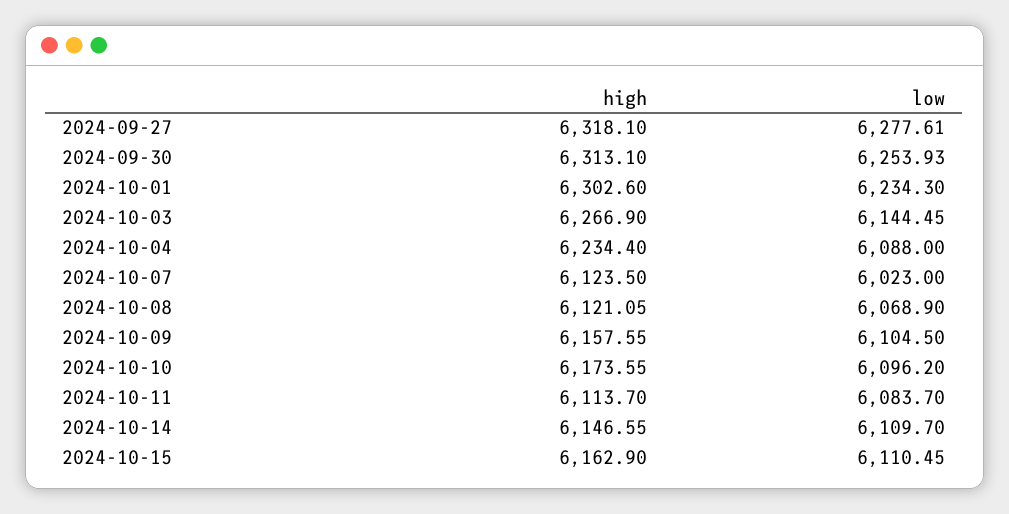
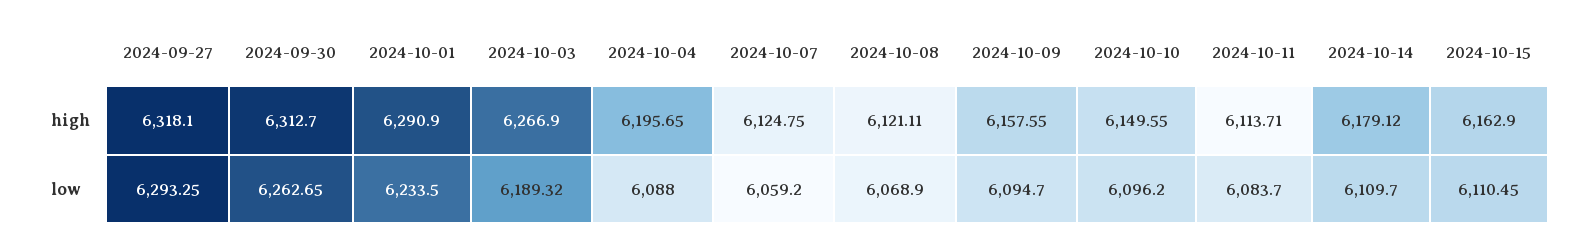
  {
    "high": {
      "2024-09-27": 6318.1,
-     "2024-09-30": 6313.1,
+     "2024-09-30": 6312.7,
-     "2024-10-01": 6302.6,
+     "2024-10-01": 6290.9,
      "2024-10-03": 6266.9,
-     "2024-10-04": 6234.4,
+     "2024-10-04": 6195.65,
-     "2024-10-07": 6123.5,
+     "2024-10-07": 6124.75,
-     "2024-10-08": 6121.05,
+     "2024-10-08": 6121.11,
      "2024-10-09": 6157.55,
-     "2024-10-10": 6173.55,
+     "2024-10-10": 6149.55,
-     "2024-10-11": 6113.7,
+     "2024-10-11": 6113.71,
-     "2024-10-14": 6146.55,
+     "2024-10-14": 6179.12,
      "2024-10-15": 6162.9
    },
    "low": {
-     "2024-09-27": 6277.61,
+     "2024-09-27": 6293.25,
-     "2024-09-30": 6253.93,
+     "2024-09-30": 6262.65,
-     "2024-10-01": 6234.3,
+     "2024-10-01": 6233.5,
-     "2024-10-03": 6144.45,
+     "2024-10-03": 6189.32,
      "2024-10-04": 6088,
-     "2024-10-07": 6023,
+     "2024-10-07": 6059.2,
      "2024-10-08": 6068.9,
-     "2024-10-09": 6104.5,
+     "2024-10-09": 6094.7,
      "2024-10-10": 6096.2,
      "2024-10-11": 6083.7,
      "2024-10-14": 6109.7,
      "2024-10-15": 6110.45
    }
  }

